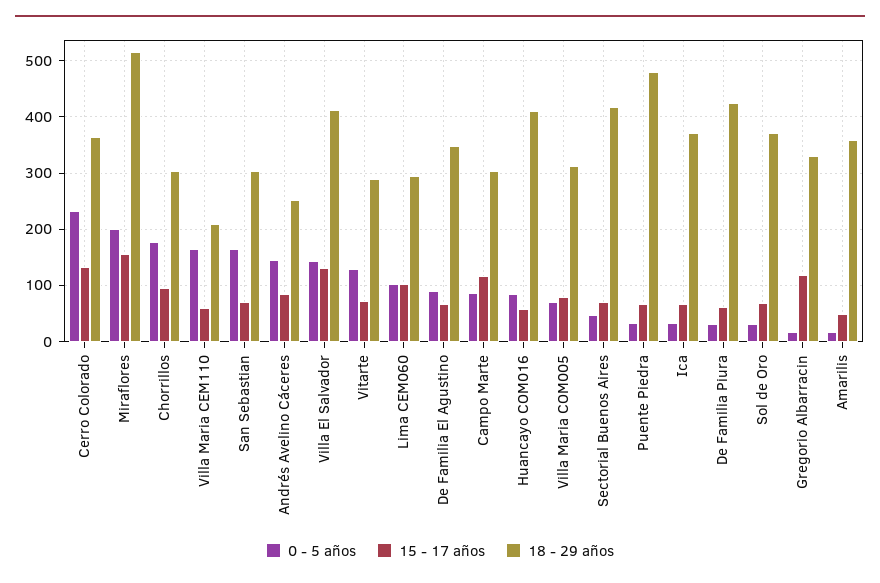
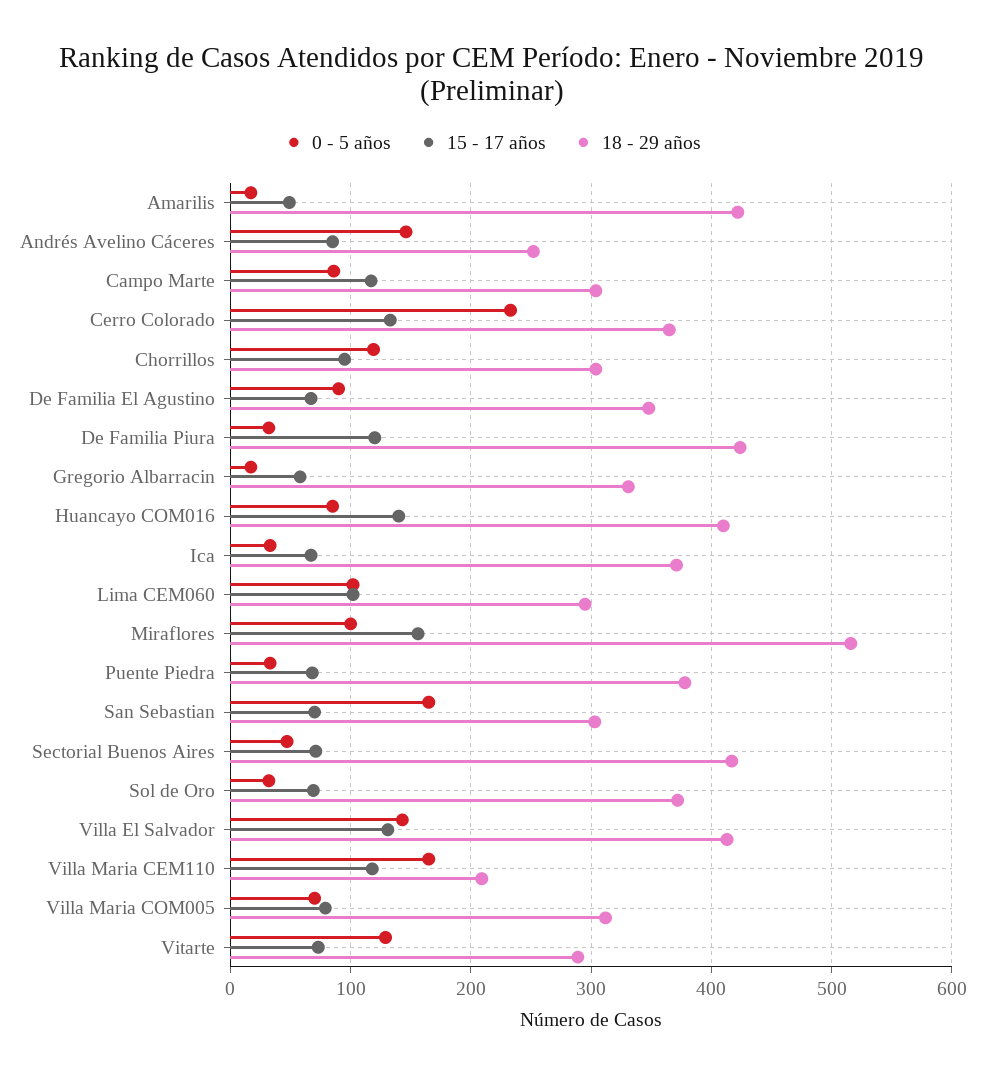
  {
    "0 - 5 años": {
      "Cerro Colorado": 230,
-     "Miraflores": 200,
+     "Miraflores": 100,
-     "Chorrillos": 180,
+     "Chorrillos": 120,
      "Villa Maria CEM110": 170,
      "San Sebastian": 170,
      "Andrés Avelino Cáceres": 150,
      "Villa El Salvador": 140,
      "Vitarte": 130,
      "Lima CEM060": 100,
      "De Familia El Agustino": 90,
      "Campo Marte": 90,
      "Huancayo COM016": 90,
      "Villa Maria COM005": 70,
      "Sectorial Buenos Aires": 50,
      "Puente Piedra": 30,
      "Ica": 30,
      "De Familia Piura": 30,
      "Sol de Oro": 30,
      "Gregorio Albarracin": 20,
      "Amarilis": 20
    },
    "15 - 17 años": {
      "Cerro Colorado": 130,
      "Miraflores": 160,
      "Chorrillos": 100,
-     "Villa Maria CEM110": 60,
+     "Villa Maria CEM110": 120,
      "San Sebastian": 70,
      "Andrés Avelino Cáceres": 90,
      "Villa El Salvador": 130,
      "Vitarte": 70,
      "Lima CEM060": 100,
      "De Familia El Agustino": 70,
      "Campo Marte": 120,
-     "Huancayo COM016": 60,
+     "Huancayo COM016": 140,
      "Villa Maria COM005": 80,
      "Sectorial Buenos Aires": 70,
      "Puente Piedra": 70,
      "Ica": 70,
-     "De Familia Piura": 60,
+     "De Familia Piura": 120,
      "Sol de Oro": 70,
-     "Gregorio Albarracin": 120,
+     "Gregorio Albarracin": 60,
      "Amarilis": 50
    },
    "18 - 29 años": {
      "Cerro Colorado": 370,
      "Miraflores": 520,
      "Chorrillos": 300,
      "Villa Maria CEM110": 210,
      "San Sebastian": 300,
      "Andrés Avelino Cáceres": 250,
      "Villa El Salvador": 410,
      "Vitarte": 290,
      "Lima CEM060": 300,
      "De Familia El Agustino": 350,
      "Campo Marte": 300,
      "Huancayo COM016": 410,
      "Villa Maria COM005": 310,
      "Sectorial Buenos Aires": 420,
-     "Puente Piedra": 480,
+     "Puente Piedra": 380,
      "Ica": 370,
      "De Familia Piura": 420,
      "Sol de Oro": 370,
      "Gregorio Albarracin": 330,
-     "Amarilis": 360
+     "Amarilis": 420
    }
  }

